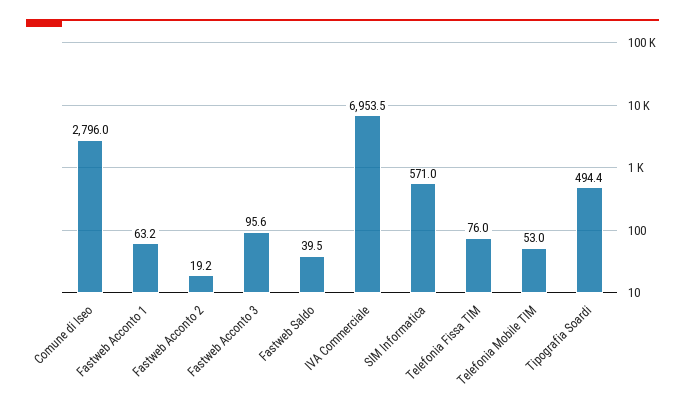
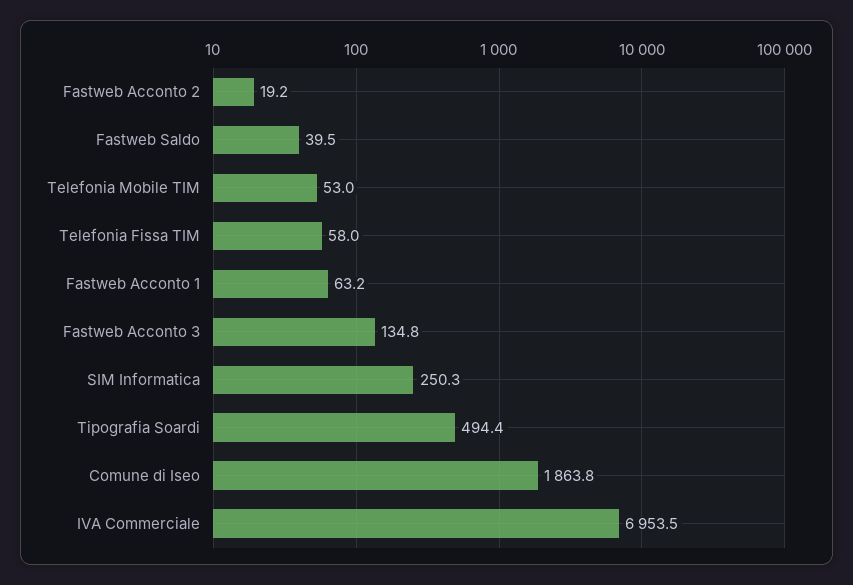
  {
-   "Comune di Iseo": 2796,
+   "Comune di Iseo": 1863.8,
    "Fastweb Acconto 1": 63.2,
    "Fastweb Acconto 2": 19.2,
-   "Fastweb Acconto 3": 95.6,
+   "Fastweb Acconto 3": 134.8,
    "Fastweb Saldo": 39.5,
    "IVA Commerciale": 6953.5,
-   "SIM Informatica": 571,
+   "SIM Informatica": 250.3,
-   "Telefonia Fissa TIM": 76,
+   "Telefonia Fissa TIM": 58,
    "Telefonia Mobile TIM": 53,
    "Tipografia Soardi": 494.4
  }

